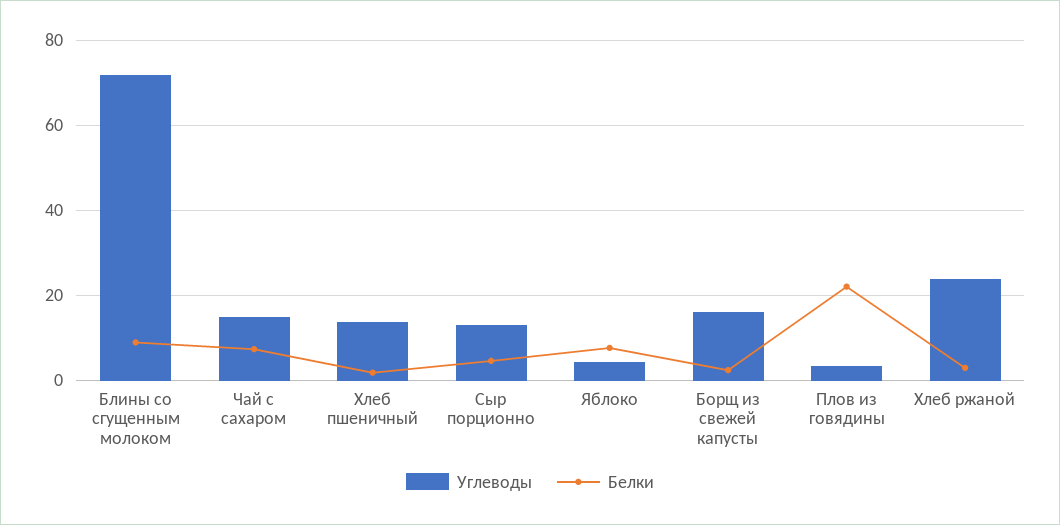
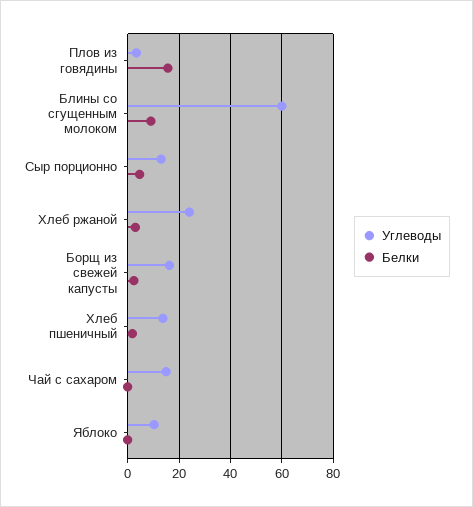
  {
    "Углеводы": {
-     "Блины со сгущенным молоком": 72,
+     "Блины со сгущенным молоком": 60,
      "Чай с сахаром": 16,
      "Хлеб пшеничный": 14,
      "Сыр порционно": 14,
-     "Яблоко": 4,
+     "Яблоко": 10,
      "Борщ из свежей капусты": 16,
      "Плов из говядины": 4,
      "Хлеб ржаной": 24
    },
    "Белки": {
      "Блины со сгущенным молоком": 10,
-     "Чай с сахаром": 8,
+     "Чай с сахаром": 0,
      "Хлеб пшеничный": 2,
      "Сыр порционно": 4,
-     "Яблоко": 8,
+     "Яблоко": 0,
      "Борщ из свежей капусты": 2,
-     "Плов из говядины": 22,
+     "Плов из говядины": 15,
      "Хлеб ржаной": 4
    }
  }

